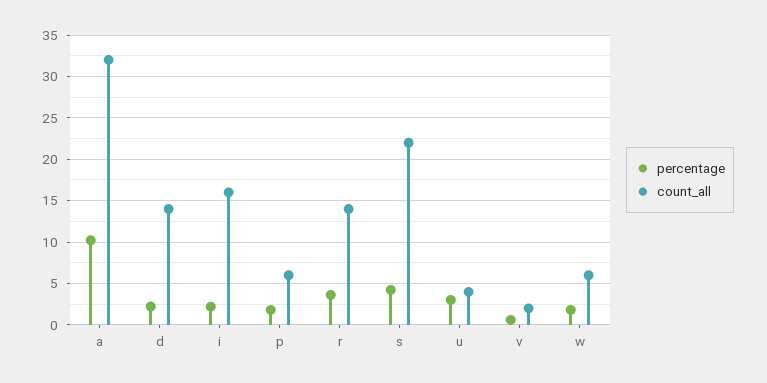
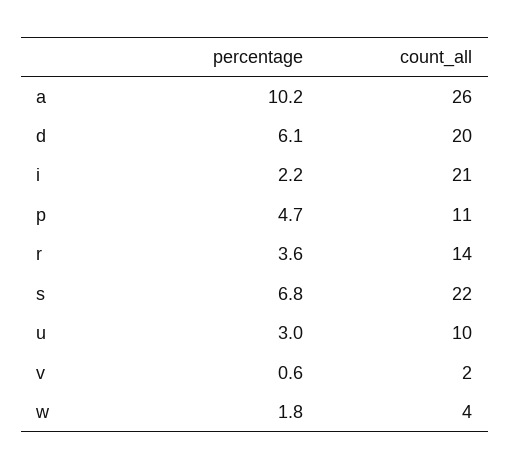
  {
    "percentage": {
      "a": 10.2,
-     "d": 2,
+     "d": 6.1,
      "i": 2.2,
-     "p": 2,
+     "p": 4.7,
      "r": 3.6,
-     "s": 4,
+     "s": 6.8,
      "u": 3,
      "v": 0.6,
      "w": 1.8
    },
    "count_all": {
-     "a": 32,
+     "a": 26,
-     "d": 14,
+     "d": 20,
-     "i": 16,
+     "i": 21,
-     "p": 6,
+     "p": 11,
      "r": 14,
      "s": 22,
-     "u": 4,
+     "u": 10,
      "v": 2,
-     "w": 6
+     "w": 4
    }
  }

